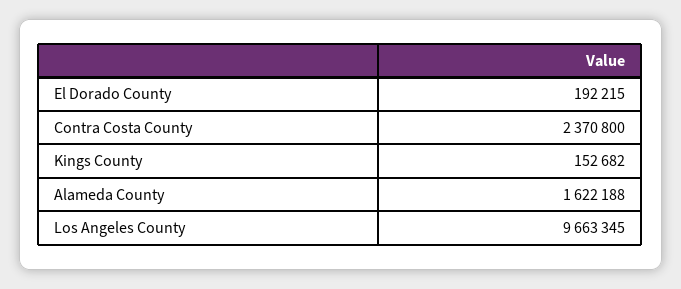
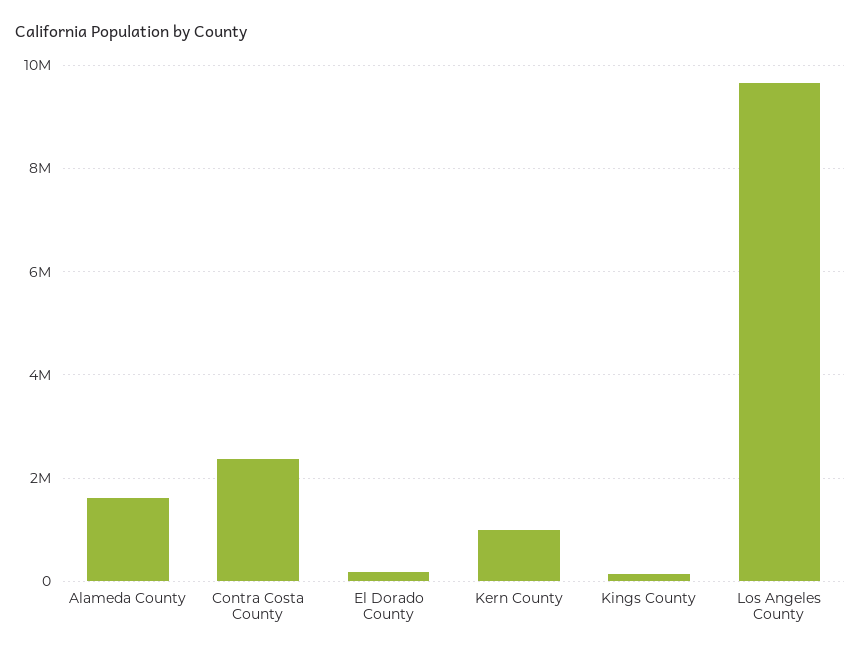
  {
    "El Dorado County": 192215,
    "Contra Costa County": 2370800,
    "Kings County": 152682,
    "Alameda County": 1622188,
-   "Los Angeles County": 9663345
+   "Los Angeles County": 9663345,
+   "Kern County": 1000000
  }

